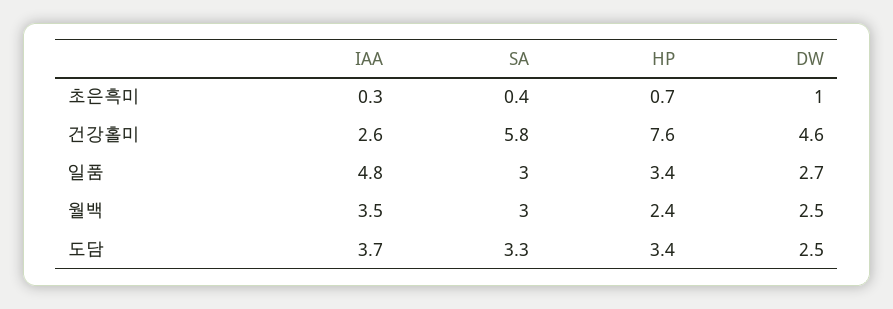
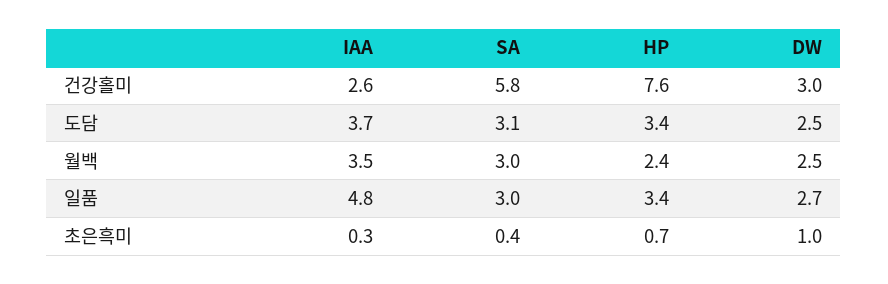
  {
    "IAA": {
      "초은흑미": 0.3,
      "건강홀미": 2.6,
      "일품": 4.8,
      "월백": 3.5,
      "도담": 3.7
    },
    "SA": {
      "초은흑미": 0.4,
      "건강홀미": 5.8,
      "일품": 3,
      "월백": 3,
-     "도담": 3.3
+     "도담": 3.1
    },
    "HP": {
      "초은흑미": 0.7,
      "건강홀미": 7.6,
      "일품": 3.4,
      "월백": 2.4,
      "도담": 3.4
    },
    "DW": {
      "초은흑미": 1,
-     "건강홀미": 4.6,
+     "건강홀미": 3,
      "일품": 2.7,
      "월백": 2.5,
      "도담": 2.5
    }
  }

